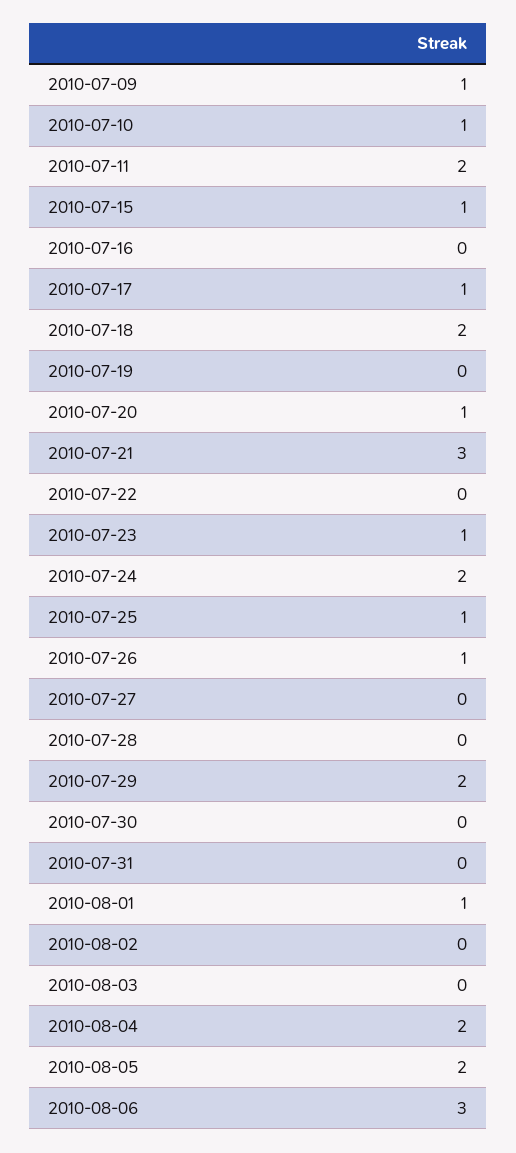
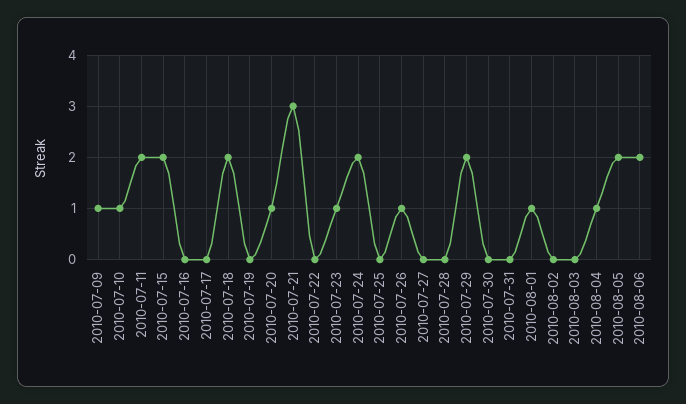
  {
    "2010-07-09": 1,
    "2010-07-10": 1,
    "2010-07-11": 2,
-   "2010-07-15": 1,
+   "2010-07-15": 2,
    "2010-07-16": 0,
-   "2010-07-17": 1,
+   "2010-07-17": 0,
    "2010-07-18": 2,
    "2010-07-19": 0,
    "2010-07-20": 1,
    "2010-07-21": 3,
    "2010-07-22": 0,
    "2010-07-23": 1,
    "2010-07-24": 2,
-   "2010-07-25": 1,
+   "2010-07-25": 0,
    "2010-07-26": 1,
    "2010-07-27": 0,
    "2010-07-28": 0,
    "2010-07-29": 2,
    "2010-07-30": 0,
    "2010-07-31": 0,
    "2010-08-01": 1,
    "2010-08-02": 0,
    "2010-08-03": 0,
-   "2010-08-04": 2,
+   "2010-08-04": 1,
    "2010-08-05": 2,
-   "2010-08-06": 3
+   "2010-08-06": 2
  }

